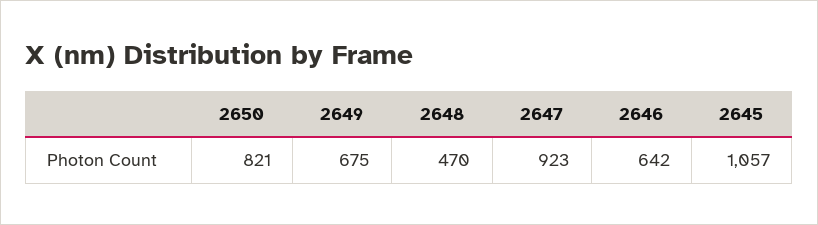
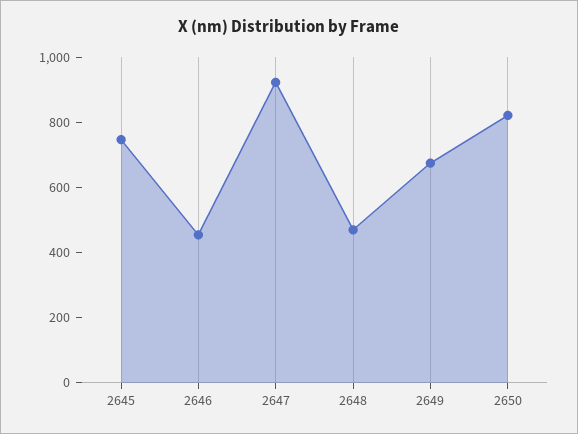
  {
    "2650": 821,
    "2649": 675,
    "2648": 470,
    "2647": 923,
-   "2646": 642,
+   "2646": 450,
-   "2645": 1057
+   "2645": 750
  }

